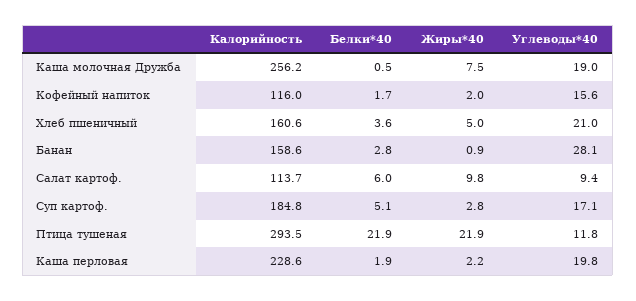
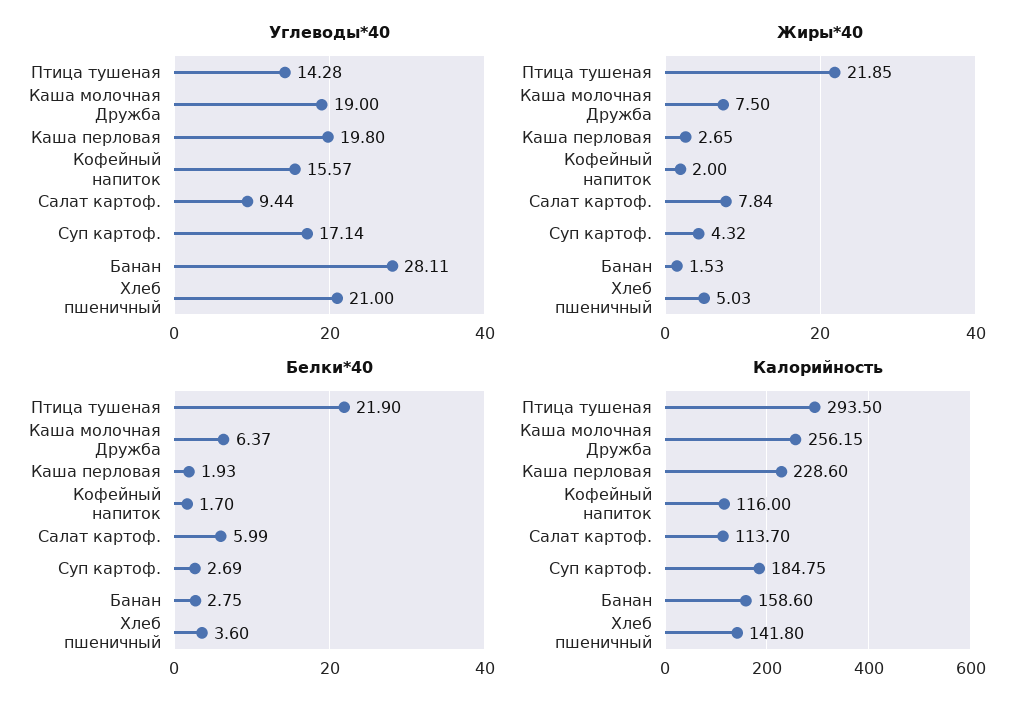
  {
    "Калорийность": {
      "Каша молочная Дружба": 256.15,
      "Кофейный напиток": 116,
-     "Хлеб пшеничный": 160.6,
+     "Хлеб пшеничный": 141.8,
      "Банан": 158.6,
      "Салат картоф.": 113.7,
      "Суп картоф.": 184.75,
      "Птица тушеная": 293.5,
      "Каша перловая": 228.6
    },
    "Белки*40": {
-     "Каша молочная Дружба": 0.5,
+     "Каша молочная Дружба": 6.37,
      "Кофейный напиток": 1.7,
      "Хлеб пшеничный": 3.6,
      "Банан": 2.75,
      "Салат картоф.": 5.99,
-     "Суп картоф.": 5.1,
+     "Суп картоф.": 2.69,
      "Птица тушеная": 21.9,
      "Каша перловая": 1.93
    },
    "Жиры*40": {
      "Каша молочная Дружба": 7.5,
      "Кофейный напиток": 2,
      "Хлеб пшеничный": 5.03,
-     "Банан": 0.9,
+     "Банан": 1.53,
-     "Салат картоф.": 9.8,
+     "Салат картоф.": 7.84,
-     "Суп картоф.": 2.8,
+     "Суп картоф.": 4.32,
      "Птица тушеная": 21.85,
-     "Каша перловая": 2.2
+     "Каша перловая": 2.65
    },
    "Углеводы*40": {
      "Каша молочная Дружба": 19,
      "Кофейный напиток": 15.57,
      "Хлеб пшеничный": 21,
      "Банан": 28.11,
      "Салат картоф.": 9.44,
      "Суп картоф.": 17.14,
-     "Птица тушеная": 11.8,
+     "Птица тушеная": 14.28,
      "Каша перловая": 19.8
    }
  }

